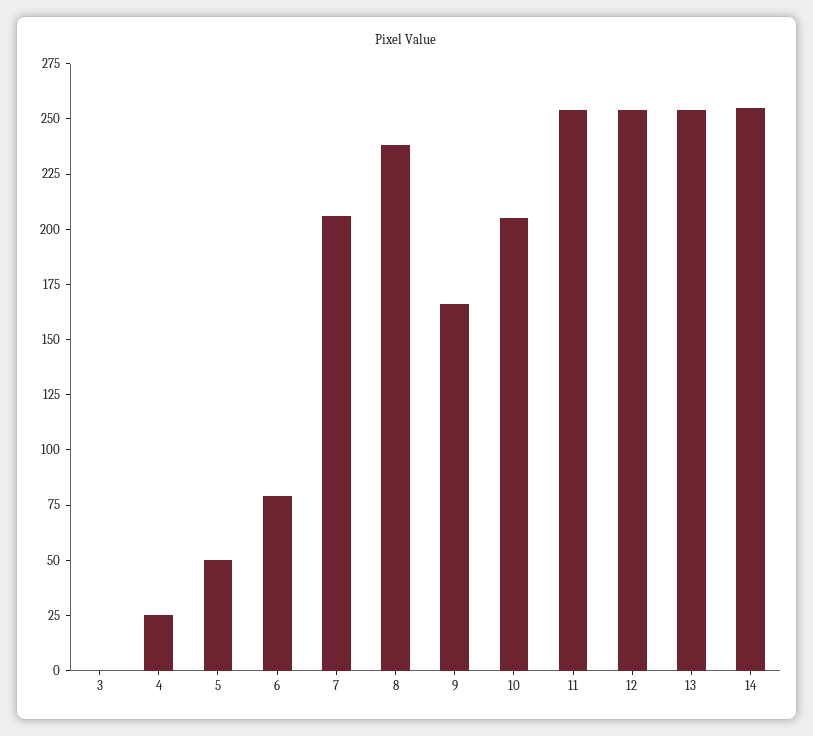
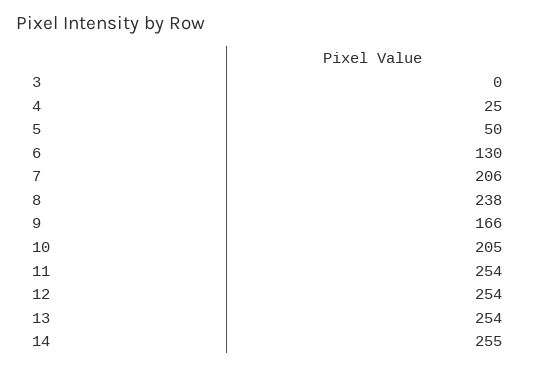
  {
    "3": 0,
    "4": 25,
    "5": 50,
-   "6": 80,
+   "6": 130,
    "7": 206,
    "8": 238,
    "9": 166,
    "10": 205,
    "11": 254,
    "12": 254,
    "13": 254,
    "14": 255
  }

